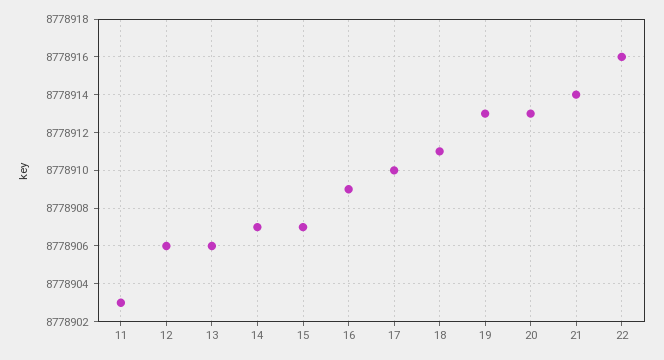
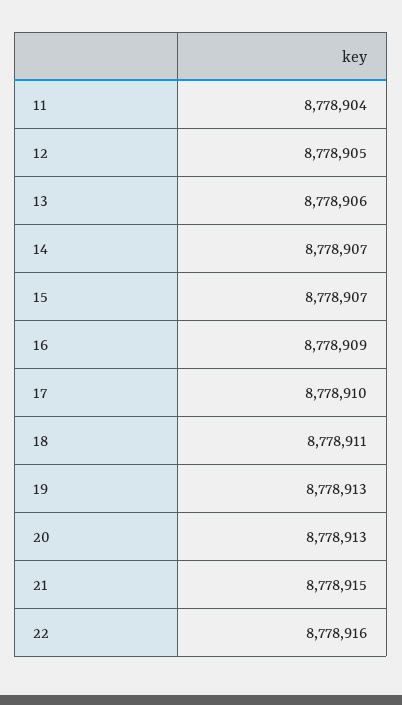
  {
-   "11": 8778903,
+   "11": 8778904,
-   "12": 8778906,
+   "12": 8778905,
    "13": 8778906,
    "14": 8778907,
    "15": 8778907,
    "16": 8778909,
    "17": 8778910,
    "18": 8778911,
    "19": 8778913,
    "20": 8778913,
-   "21": 8778914,
+   "21": 8778915,
    "22": 8778916
  }

